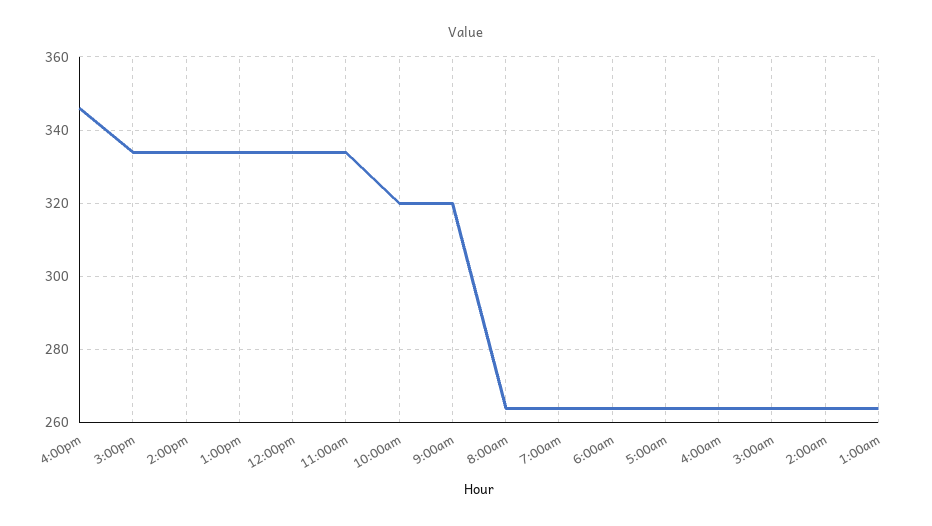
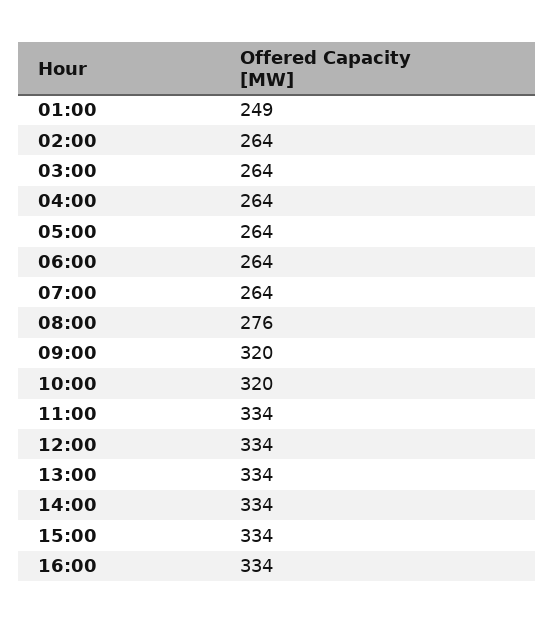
  {
-   "4:00pm": 345,
+   "4:00pm": 334,
    "3:00pm": 334,
    "2:00pm": 334,
    "1:00pm": 334,
    "12:00pm": 334,
    "11:00am": 334,
    "10:00am": 320,
    "9:00am": 320,
-   "8:00am": 265,
+   "8:00am": 276,
    "7:00am": 264,
    "6:00am": 264,
    "5:00am": 264,
    "4:00am": 264,
    "3:00am": 264,
    "2:00am": 264,
-   "1:00am": 265
+   "1:00am": 249
  }

